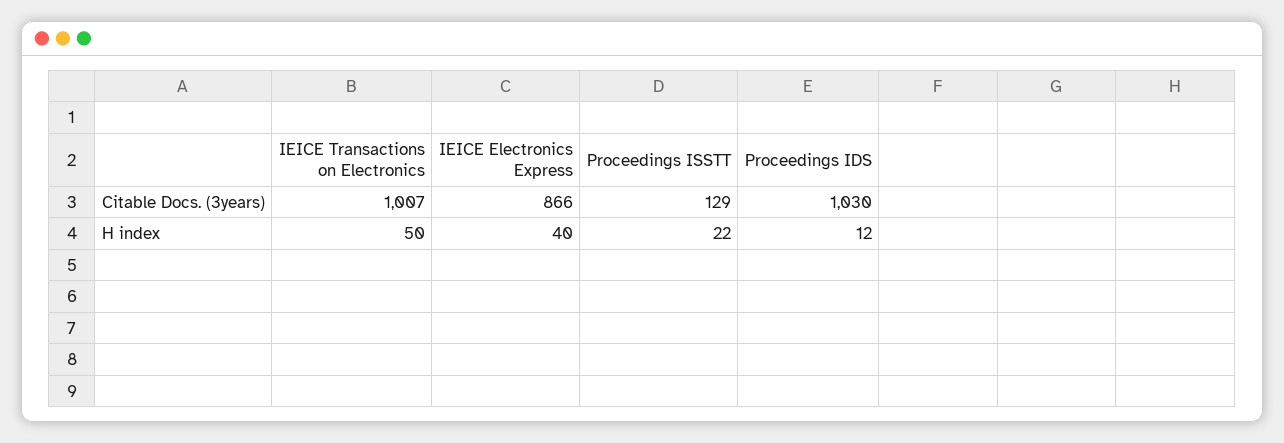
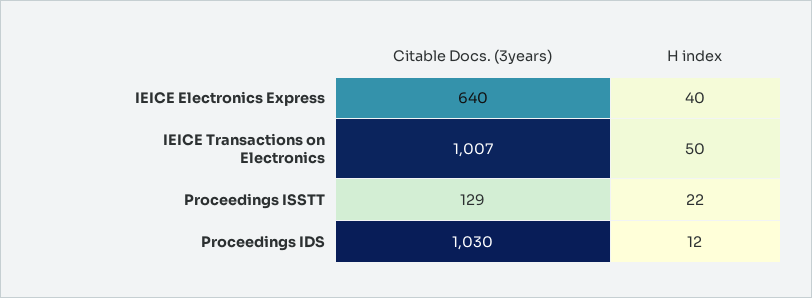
  {
    "IEICE Transactions on Electronics": {
      "Citable Docs. (3years)": 1007,
      "H index": 50
    },
    "IEICE Electronics Express": {
-     "Citable Docs. (3years)": 866,
+     "Citable Docs. (3years)": 640,
      "H index": 40
    },
    "Proceedings ISSTT": {
      "Citable Docs. (3years)": 129,
      "H index": 22
    },
    "Proceedings IDS": {
      "Citable Docs. (3years)": 1030,
      "H index": 12
    }
  }

